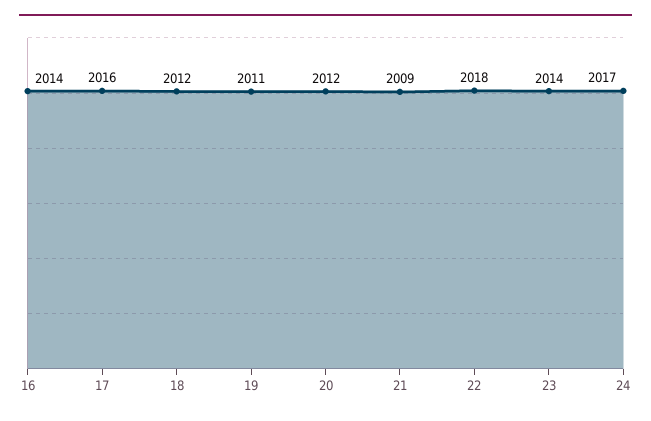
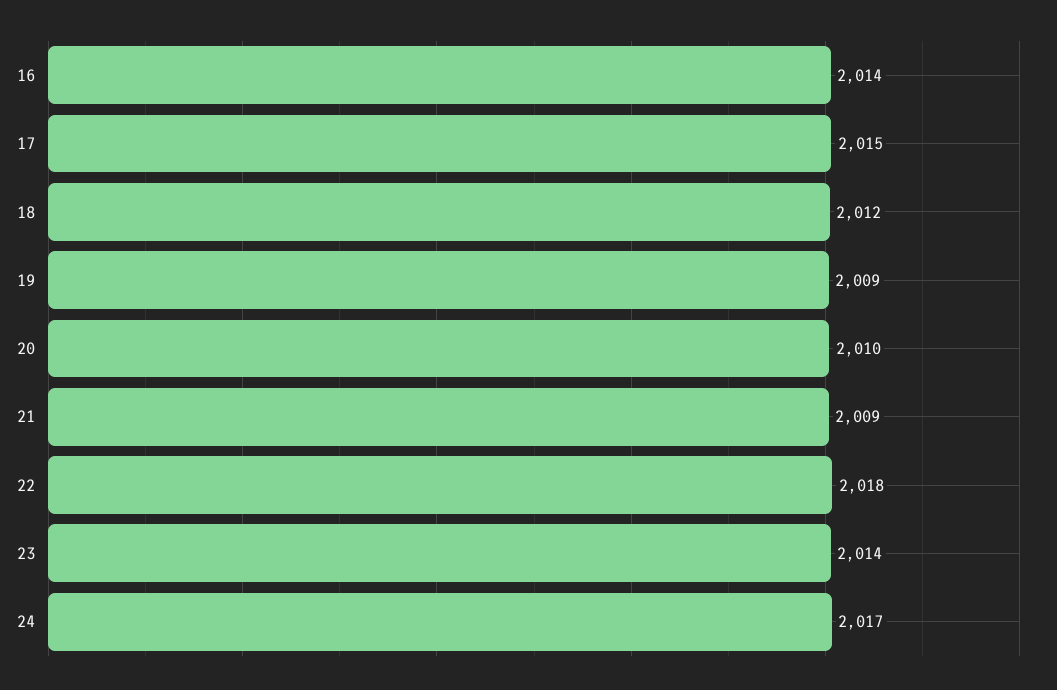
  {
    "16": 2014,
-   "17": 2016,
+   "17": 2015,
    "18": 2012,
-   "19": 2011,
+   "19": 2009,
-   "20": 2012,
+   "20": 2010,
    "21": 2009,
    "22": 2018,
    "23": 2014,
    "24": 2017
  }

